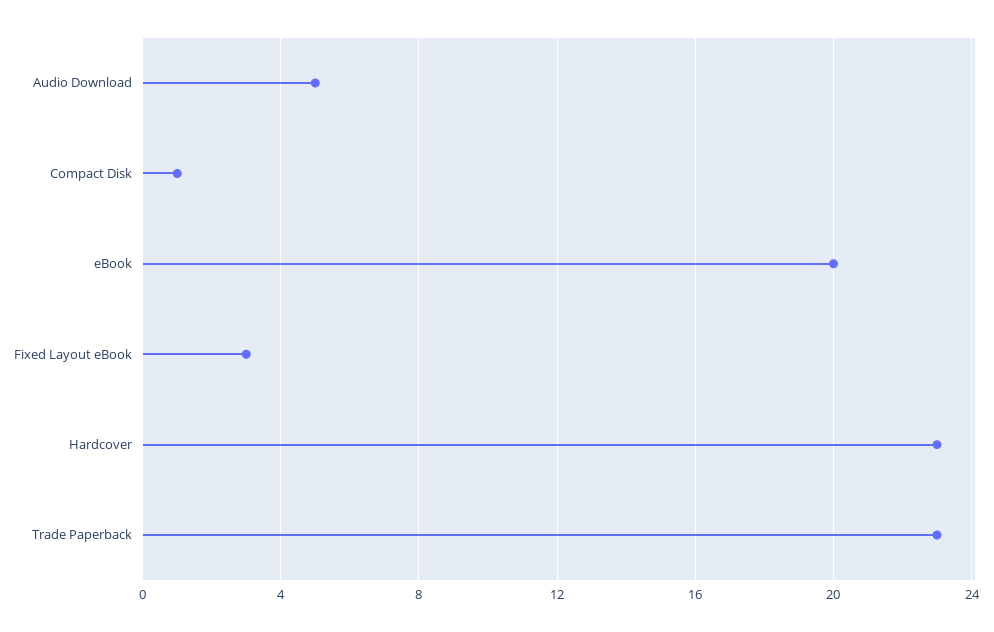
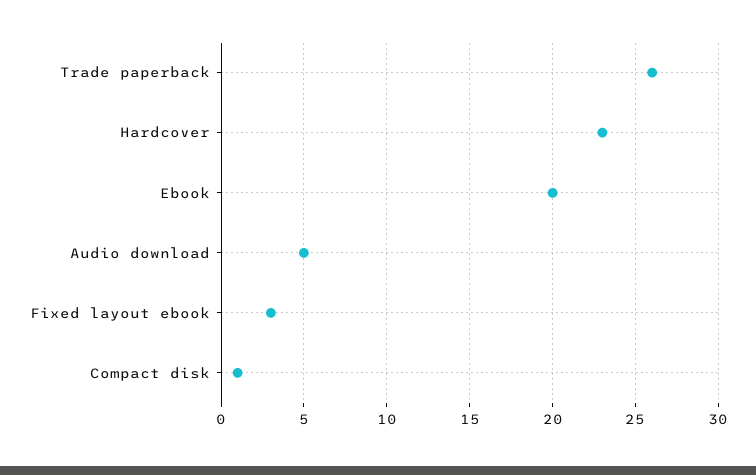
  {
    "Audio Download": 5,
    "Compact Disk": 1,
    "eBook": 20,
    "Fixed Layout eBook": 3,
    "Hardcover": 23,
-   "Trade Paperback": 23
+   "Trade Paperback": 26
  }

